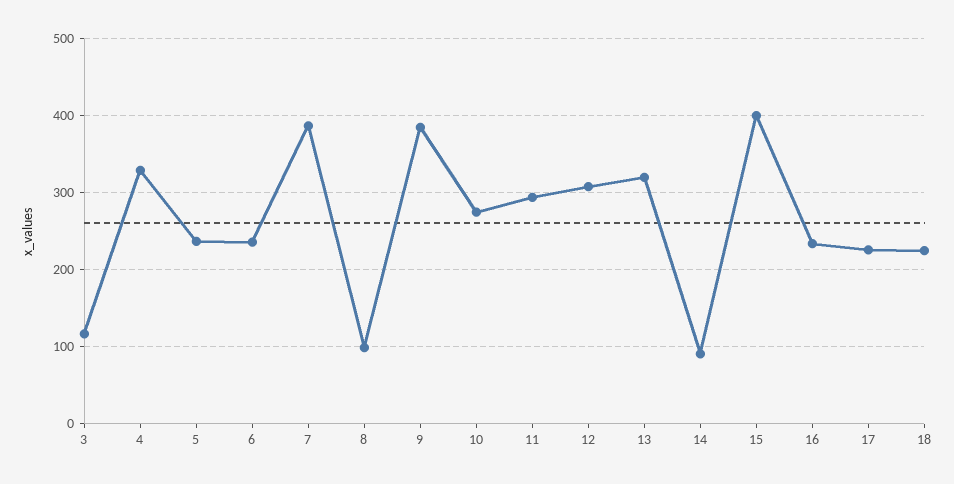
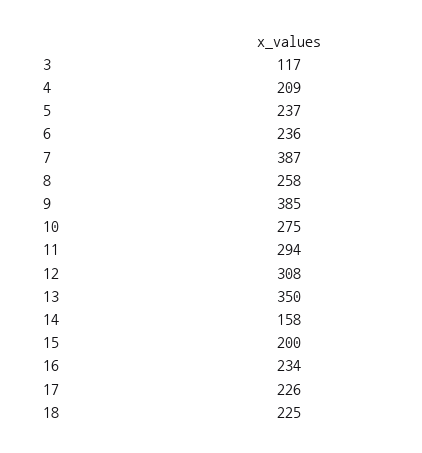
  {
    "3": 117,
-   "4": 330,
+   "4": 209,
    "5": 237,
    "6": 236,
    "7": 387,
-   "8": 100,
+   "8": 258,
    "9": 385,
    "10": 275,
    "11": 294,
    "12": 308,
-   "13": 320,
+   "13": 350,
-   "14": 90,
+   "14": 158,
-   "15": 400,
+   "15": 200,
    "16": 234,
    "17": 226,
    "18": 225
  }

